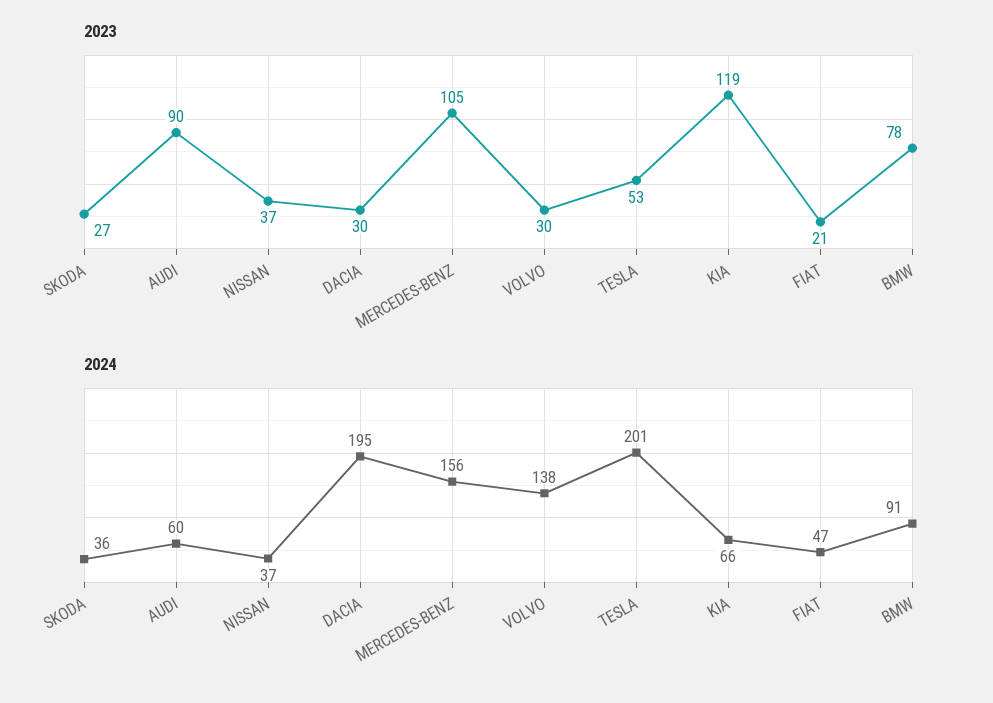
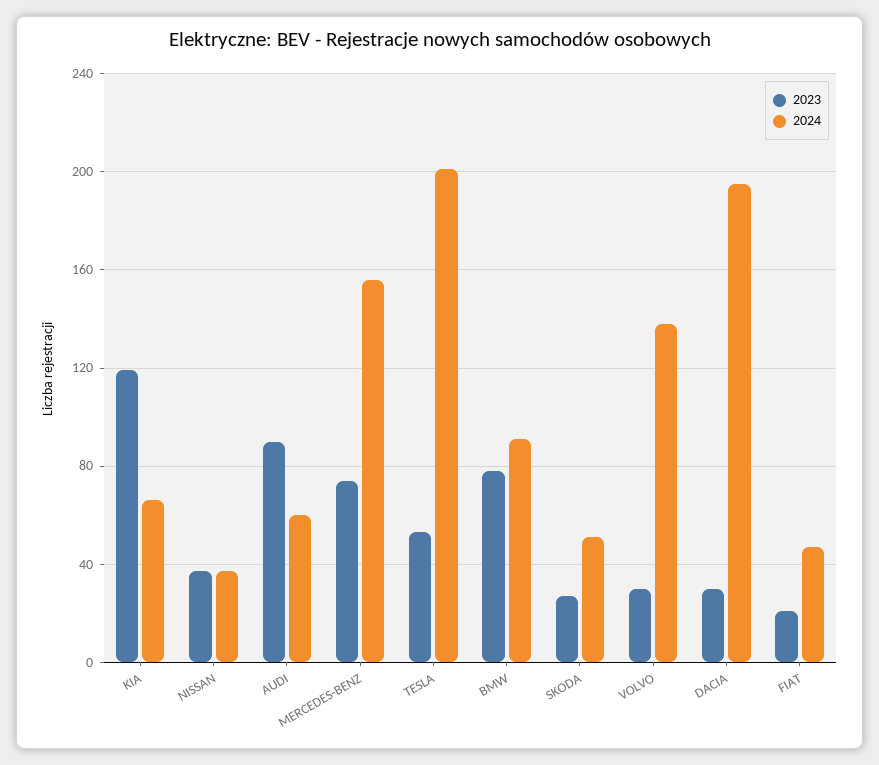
  {
    "2023": {
      "SKODA": 27,
      "AUDI": 90,
      "NISSAN": 37,
      "DACIA": 30,
-     "MERCEDES-BENZ": 105,
+     "MERCEDES-BENZ": 75,
      "VOLVO": 30,
      "TESLA": 53,
      "KIA": 119,
      "FIAT": 21,
      "BMW": 78
    },
    "2024": {
-     "SKODA": 36,
+     "SKODA": 50,
      "AUDI": 60,
      "NISSAN": 37,
      "DACIA": 195,
      "MERCEDES-BENZ": 156,
      "VOLVO": 138,
      "TESLA": 201,
      "KIA": 66,
      "FIAT": 47,
      "BMW": 91
    }
  }

